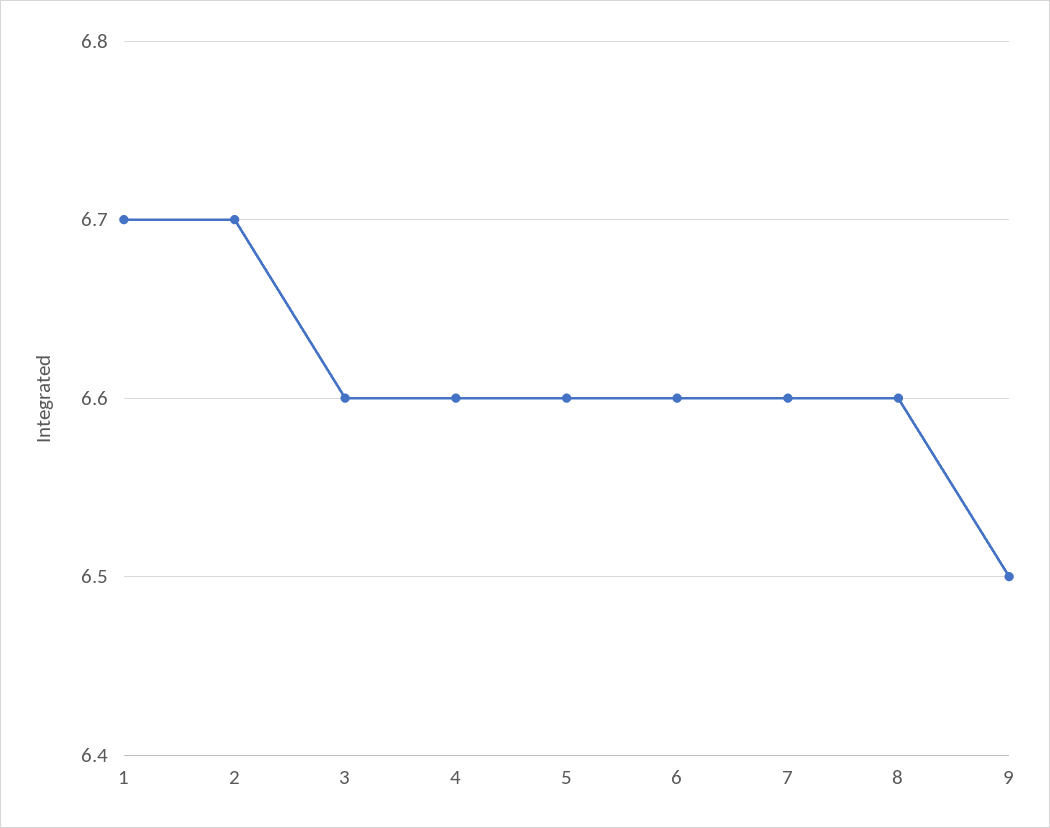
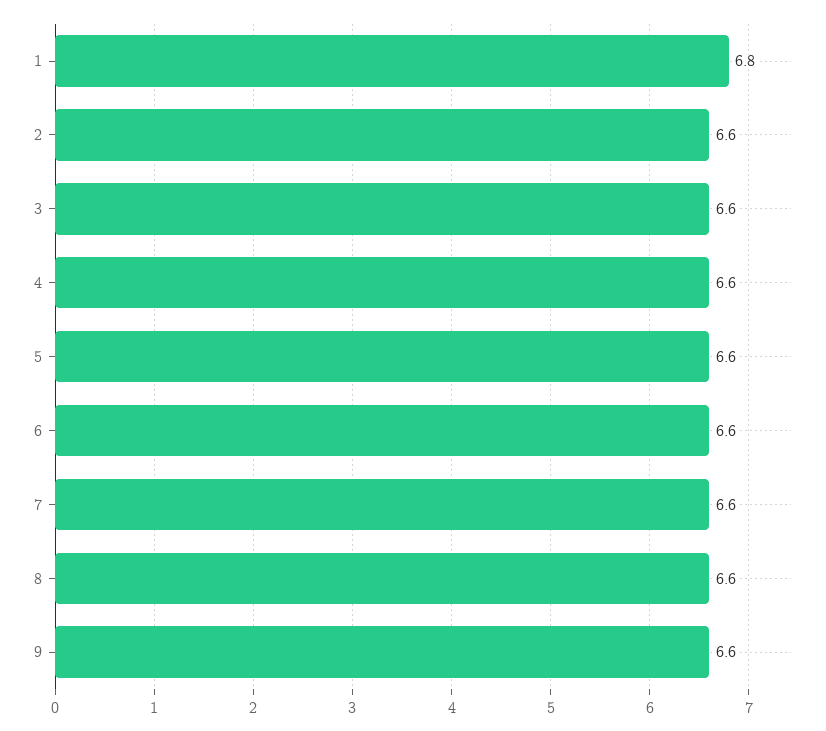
  {
-   "1": 6.7,
+   "1": 6.8,
-   "2": 6.7,
+   "2": 6.6,
    "3": 6.6,
    "4": 6.6,
    "5": 6.6,
    "6": 6.6,
    "7": 6.6,
    "8": 6.6,
-   "9": 6.5
+   "9": 6.6
  }

